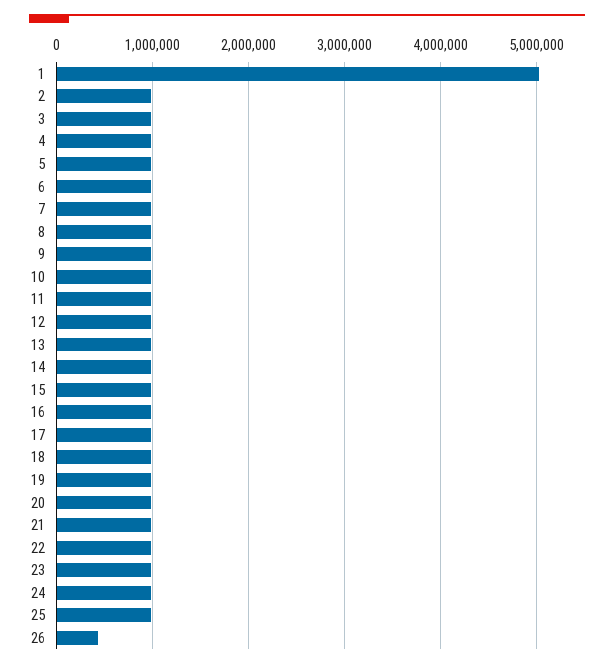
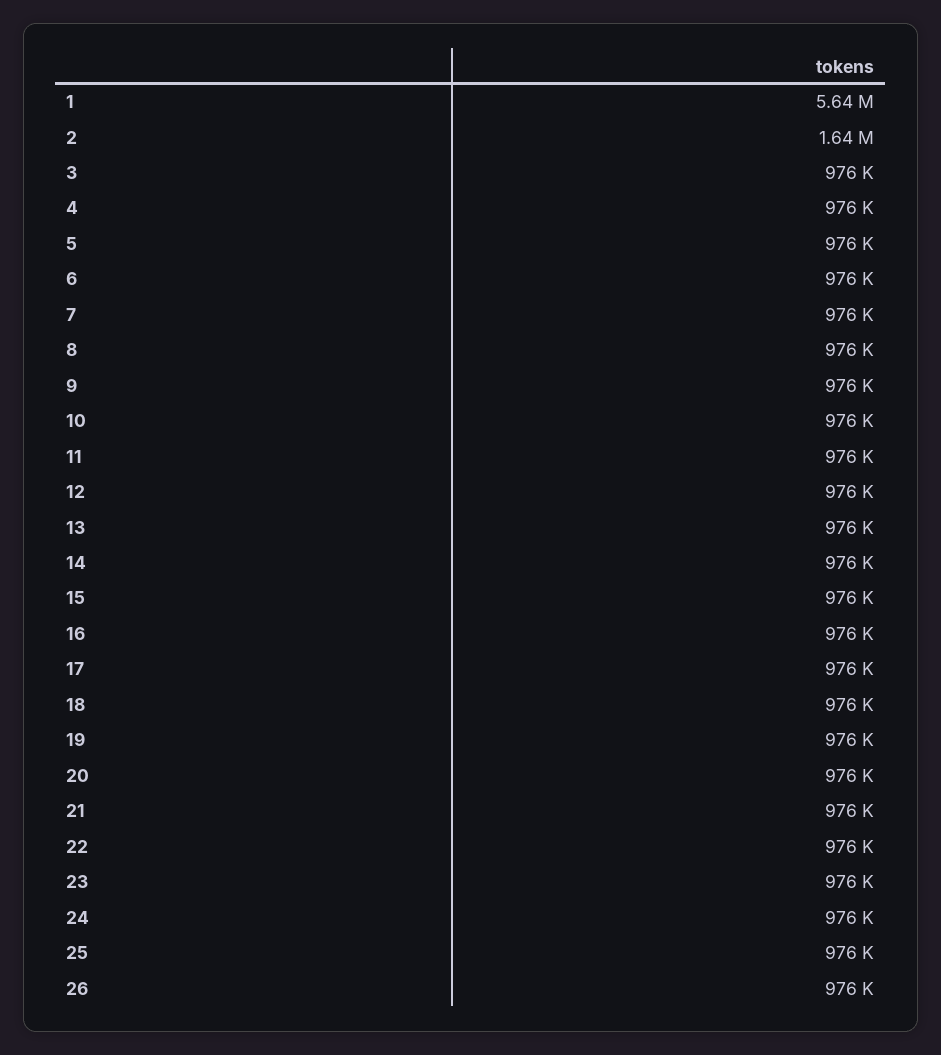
  {
-   "1": 5000000,
+   "1": 5640000,
-   "2": 1000000,
+   "2": 1640000,
    "3": 976000,
    "4": 976000,
    "5": 976000,
    "6": 976000,
    "7": 976000,
    "8": 976000,
    "9": 976000,
    "10": 976000,
    "11": 976000,
    "12": 976000,
    "13": 976000,
    "14": 976000,
    "15": 976000,
    "16": 976000,
    "17": 976000,
    "18": 976000,
    "19": 976000,
    "20": 976000,
    "21": 976000,
    "22": 976000,
    "23": 976000,
    "24": 976000,
    "25": 976000,
-   "26": 400000
+   "26": 976000
  }

